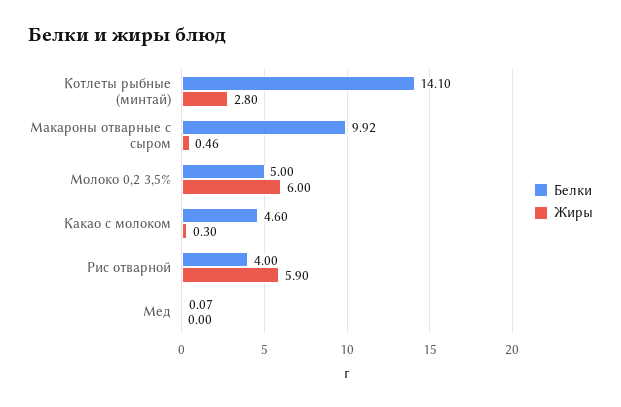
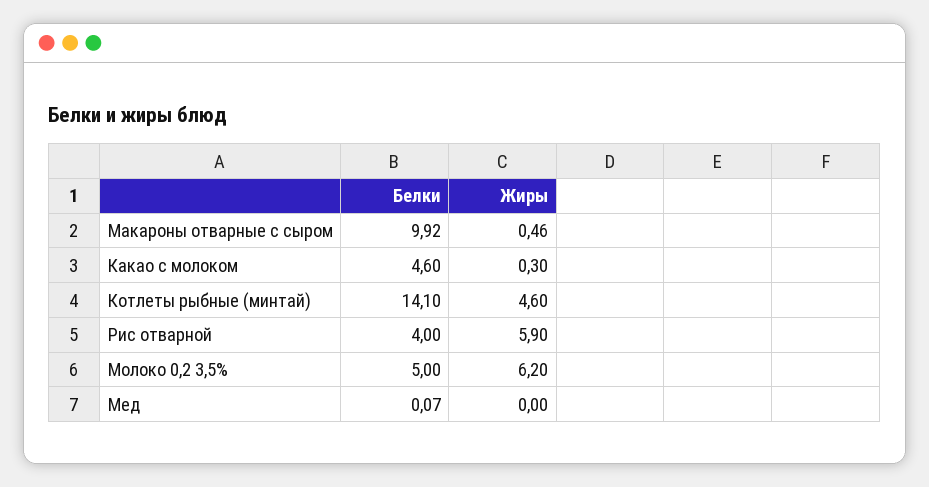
  {
    "Белки": {
      "Котлеты рыбные (минтай)": 14.1,
      "Макароны отварные с сыром": 9.92,
      "Молоко 0,2 3,5%": 5,
      "Какао с молоком": 4.6,
      "Рис отварной": 4,
      "Мед": 0.07
    },
    "Жиры": {
-     "Котлеты рыбные (минтай)": 2.8,
+     "Котлеты рыбные (минтай)": 4.6,
      "Макароны отварные с сыром": 0.46,
-     "Молоко 0,2 3,5%": 6,
+     "Молоко 0,2 3,5%": 6.2,
      "Какао с молоком": 0.3,
      "Рис отварной": 5.9,
      "Мед": 0
    }
  }

